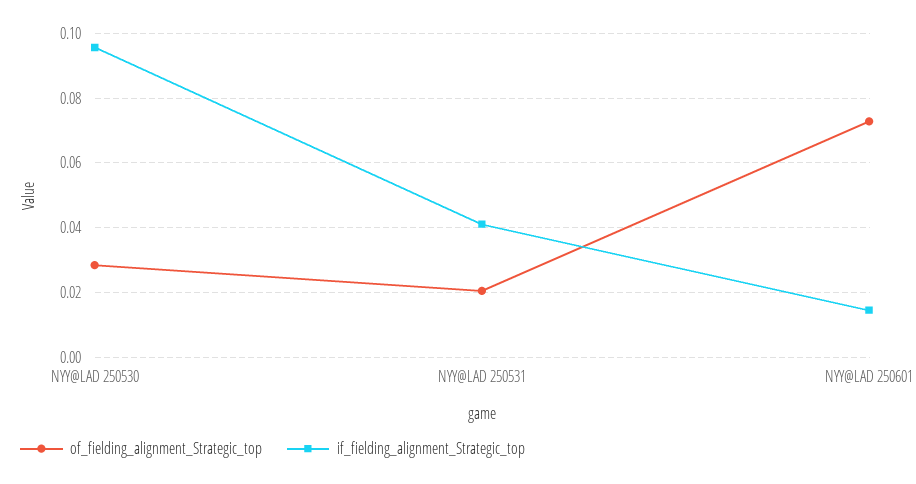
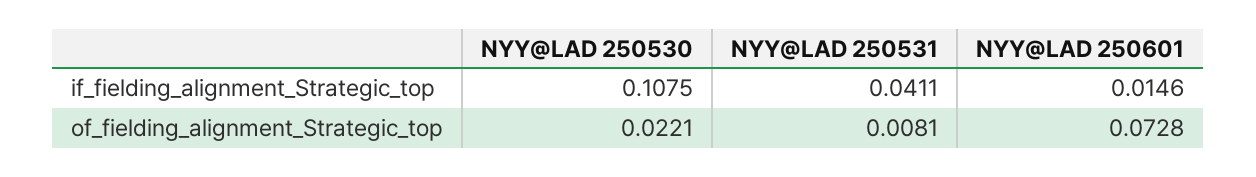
  {
    "of_fielding_alignment_Strategic_top": {
-     "NYY@LAD 250530": 0.028,
+     "NYY@LAD 250530": 0.0221,
-     "NYY@LAD 250531": 0.02,
+     "NYY@LAD 250531": 0.0081,
      "NYY@LAD 250601": 0.0728
    },
    "if_fielding_alignment_Strategic_top": {
-     "NYY@LAD 250530": 0.096,
+     "NYY@LAD 250530": 0.1075,
      "NYY@LAD 250531": 0.0411,
      "NYY@LAD 250601": 0.0146
    }
  }

